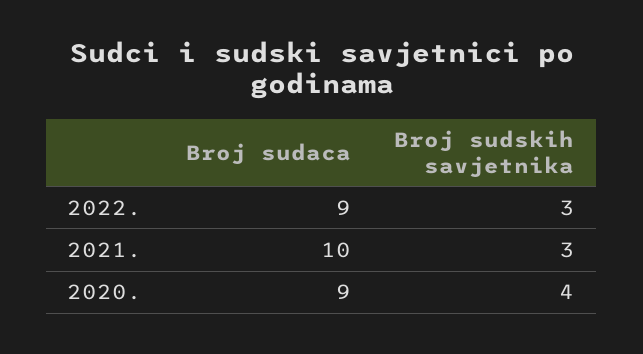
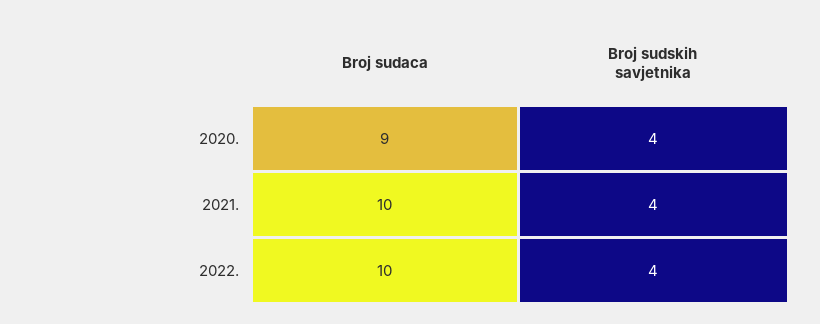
  {
    "Broj sudaca": {
-     "2022.": 9,
+     "2022.": 10,
      "2021.": 10,
      "2020.": 9
    },
    "Broj sudskih savjetnika": {
-     "2022.": 3,
+     "2022.": 4,
-     "2021.": 3,
+     "2021.": 4,
      "2020.": 4
    }
  }

